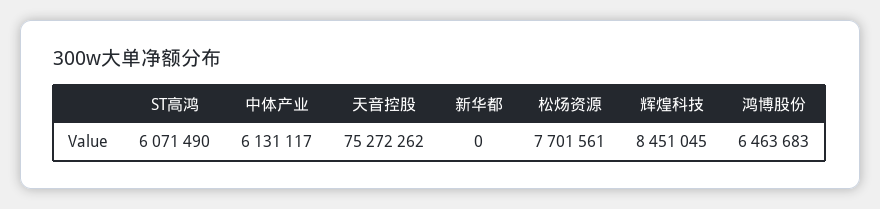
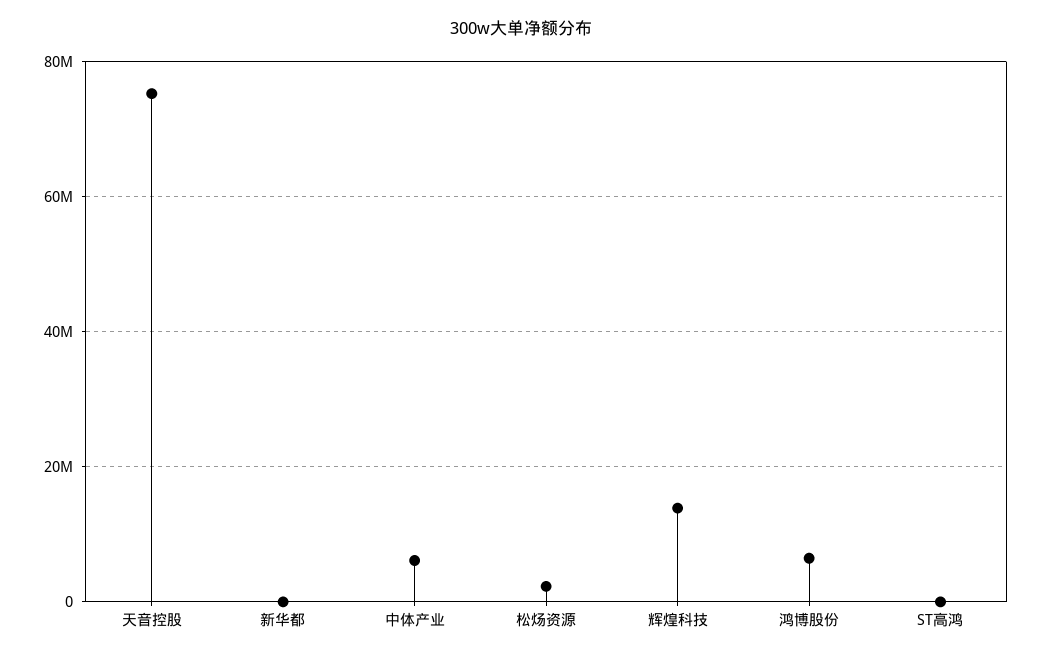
  {
-   "ST高鸿": 6071490,
+   "ST高鸿": 0,
    "中体产业": 6131117,
    "天音控股": 75272262,
    "新华都": 0,
-   "松炀资源": 7701561,
+   "松炀资源": 2000000,
-   "辉煌科技": 8451045,
+   "辉煌科技": 14000000,
    "鸿博股份": 6463683
  }

